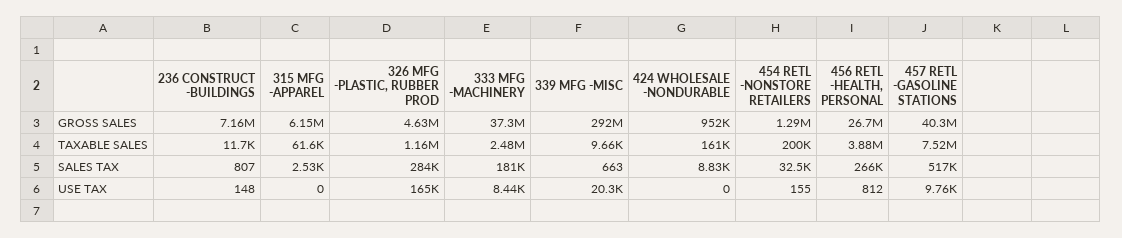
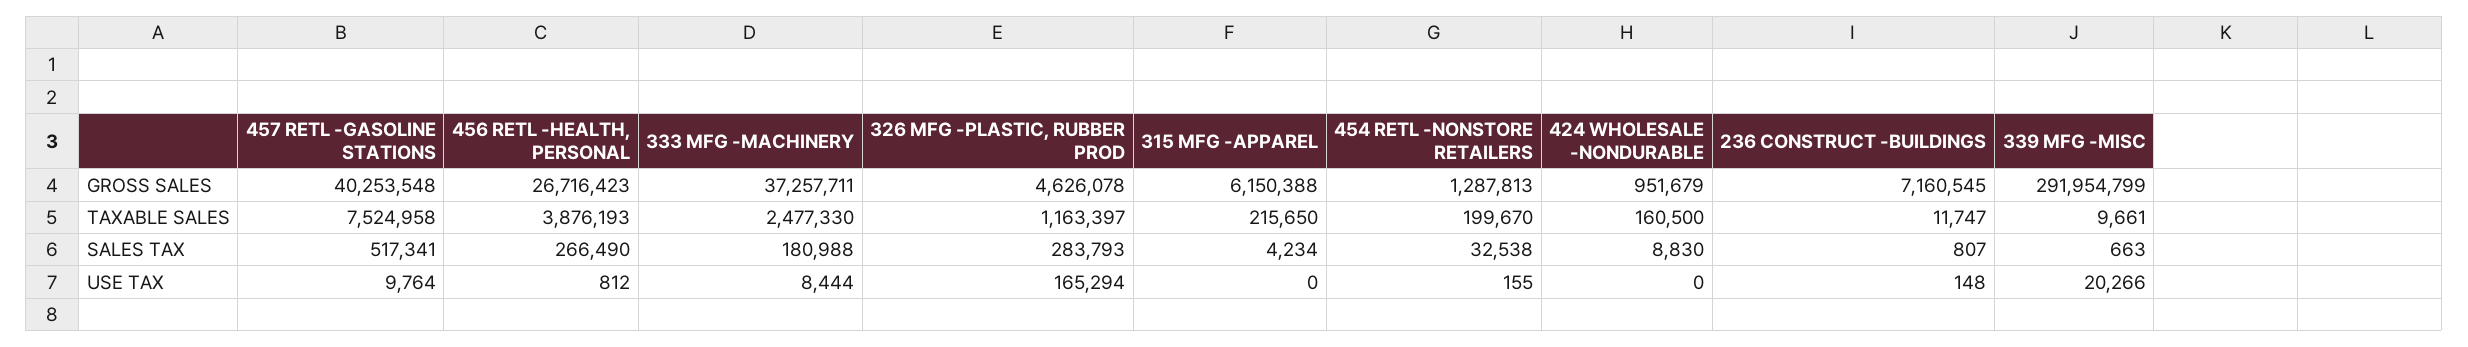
  {
    "236 CONSTRUCT -BUILDINGS": {
      "GROSS SALES": 7160545,
      "TAXABLE SALES": 11747,
      "SALES TAX": 807,
      "USE TAX": 148
    },
    "315 MFG -APPAREL": {
      "GROSS SALES": 6150388,
-     "TAXABLE SALES": 61600,
+     "TAXABLE SALES": 215650,
-     "SALES TAX": 2530,
+     "SALES TAX": 4234,
      "USE TAX": 0
    },
    "326 MFG -PLASTIC, RUBBER PROD": {
      "GROSS SALES": 4626078,
      "TAXABLE SALES": 1163397,
      "SALES TAX": 283793,
      "USE TAX": 165294
    },
    "333 MFG -MACHINERY": {
      "GROSS SALES": 37257711,
      "TAXABLE SALES": 2477330,
      "SALES TAX": 180988,
      "USE TAX": 8444
    },
    "339 MFG -MISC": {
      "GROSS SALES": 291954799,
      "TAXABLE SALES": 9661,
      "SALES TAX": 663,
      "USE TAX": 20266
    },
    "424 WHOLESALE -NONDURABLE": {
      "GROSS SALES": 951679,
      "TAXABLE SALES": 160500,
      "SALES TAX": 8830,
      "USE TAX": 0
    },
    "454 RETL -NONSTORE RETAILERS": {
      "GROSS SALES": 1287813,
      "TAXABLE SALES": 199670,
      "SALES TAX": 32538,
      "USE TAX": 155
    },
    "456 RETL -HEALTH, PERSONAL": {
      "GROSS SALES": 26716423,
      "TAXABLE SALES": 3876193,
      "SALES TAX": 266490,
      "USE TAX": 812
    },
    "457 RETL -GASOLINE STATIONS": {
      "GROSS SALES": 40253548,
      "TAXABLE SALES": 7524958,
      "SALES TAX": 517341,
      "USE TAX": 9764
    }
  }

